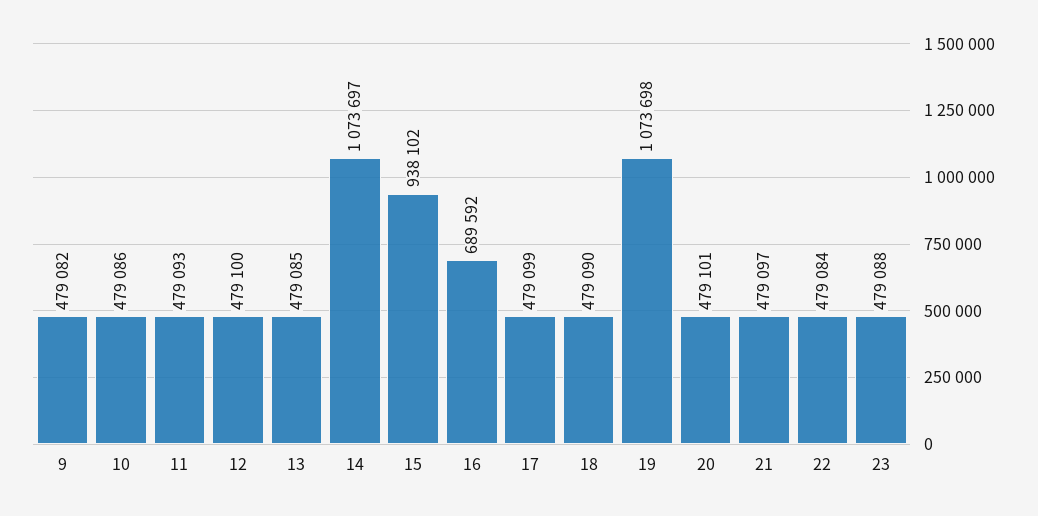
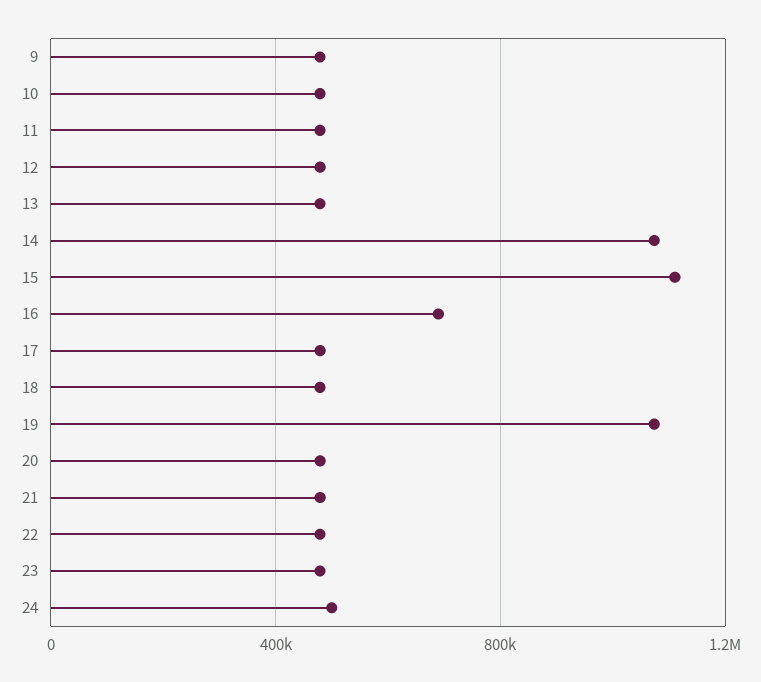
  {
    "9": 479082,
    "10": 479086,
    "11": 479093,
    "12": 479100,
    "13": 479085,
    "14": 1073697,
-   "15": 938102,
+   "15": 1100000,
    "16": 689592,
    "17": 479099,
    "18": 479090,
    "19": 1073698,
    "20": 479101,
    "21": 479097,
    "22": 479084,
-   "23": 479088
+   "23": 479088,
+   "24": 500000
  }

